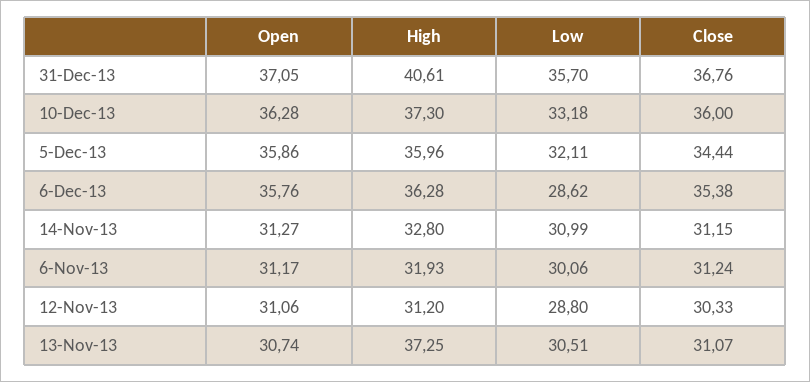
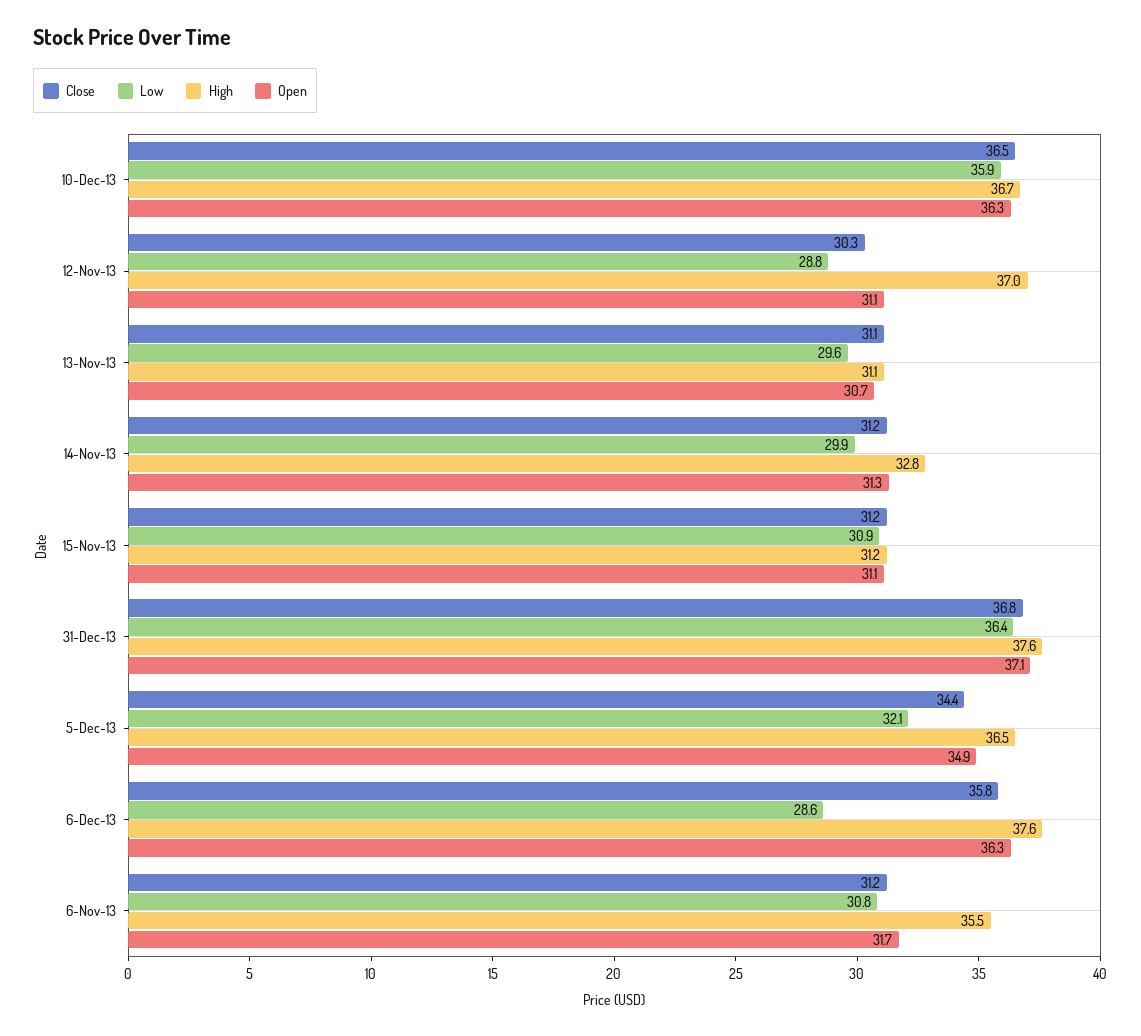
  {
    "Open": {
      "31-Dec-13": 37.05,
      "10-Dec-13": 36.28,
-     "5-Dec-13": 35.86,
+     "5-Dec-13": 34.9,
-     "6-Dec-13": 35.76,
+     "6-Dec-13": 36.3,
      "14-Nov-13": 31.27,
-     "6-Nov-13": 31.17,
+     "6-Nov-13": 31.7,
      "12-Nov-13": 31.06,
-     "13-Nov-13": 30.74
+     "13-Nov-13": 30.74,
+     "15-Nov-13": 31.1
    },
    "High": {
-     "31-Dec-13": 40.61,
+     "31-Dec-13": 37.6,
-     "10-Dec-13": 37.3,
+     "10-Dec-13": 36.7,
-     "5-Dec-13": 35.96,
+     "5-Dec-13": 36.5,
-     "6-Dec-13": 36.28,
+     "6-Dec-13": 37.6,
      "14-Nov-13": 32.8,
-     "6-Nov-13": 31.93,
+     "6-Nov-13": 35.5,
-     "12-Nov-13": 31.2,
+     "12-Nov-13": 37,
-     "13-Nov-13": 37.25
+     "13-Nov-13": 31.1,
+     "15-Nov-13": 31.2
    },
    "Low": {
-     "31-Dec-13": 35.7,
+     "31-Dec-13": 36.4,
-     "10-Dec-13": 33.18,
+     "10-Dec-13": 35.9,
      "5-Dec-13": 32.11,
      "6-Dec-13": 28.62,
-     "14-Nov-13": 30.99,
+     "14-Nov-13": 29.9,
-     "6-Nov-13": 30.06,
+     "6-Nov-13": 30.8,
      "12-Nov-13": 28.8,
-     "13-Nov-13": 30.51
+     "13-Nov-13": 29.6,
+     "15-Nov-13": 30.9
    },
    "Close": {
      "31-Dec-13": 36.76,
-     "10-Dec-13": 36,
+     "10-Dec-13": 36.5,
      "5-Dec-13": 34.44,
-     "6-Dec-13": 35.38,
+     "6-Dec-13": 35.8,
      "14-Nov-13": 31.15,
      "6-Nov-13": 31.24,
      "12-Nov-13": 30.33,
-     "13-Nov-13": 31.07
+     "13-Nov-13": 31.07,
+     "15-Nov-13": 31.2
    }
  }

